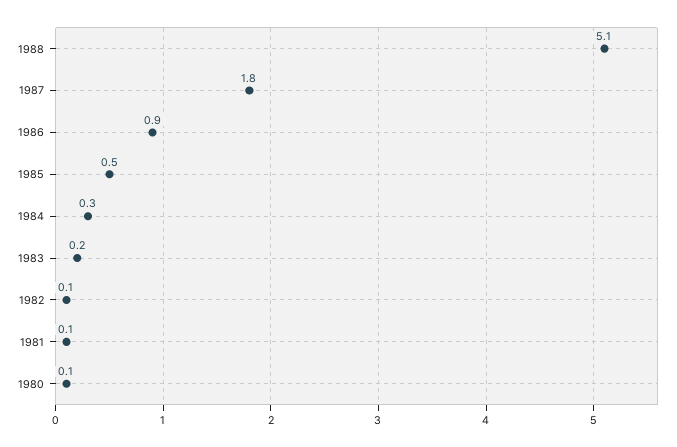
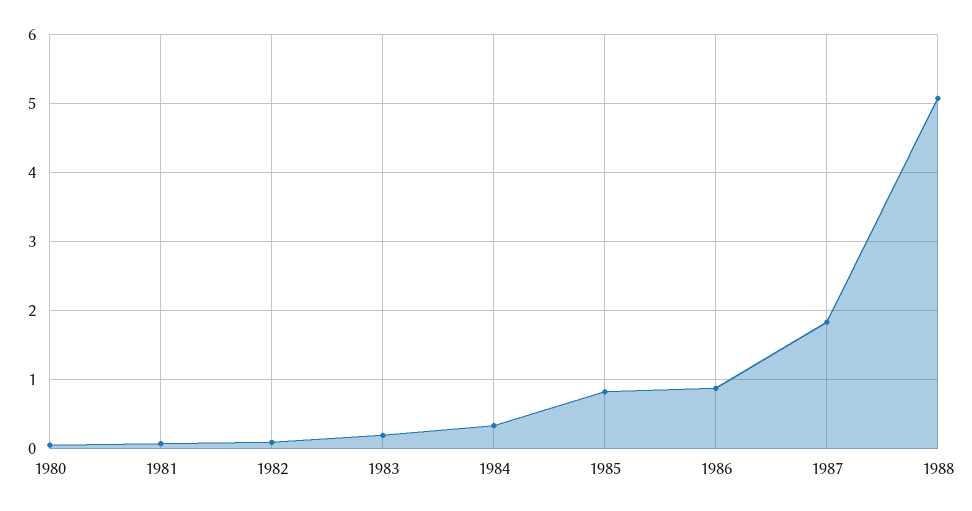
  {
    "1988": 5.1,
    "1987": 1.8,
    "1986": 0.9,
-   "1985": 0.5,
+   "1985": 0.8,
    "1984": 0.3,
    "1983": 0.2,
    "1982": 0.1,
    "1981": 0.1,
    "1980": 0.1
  }

